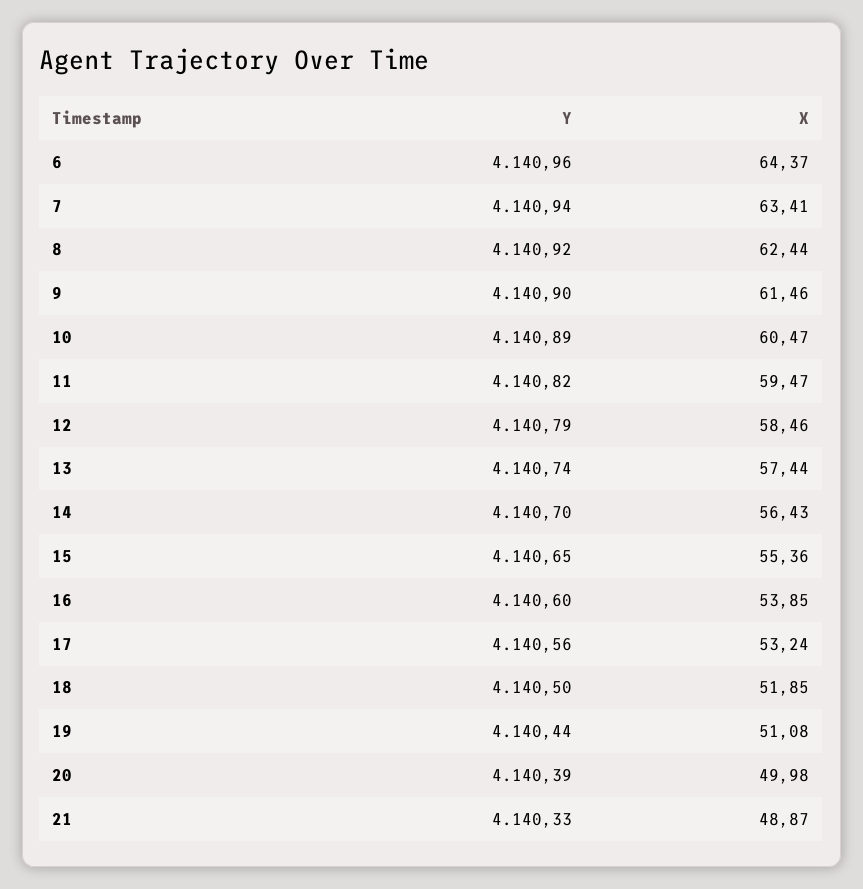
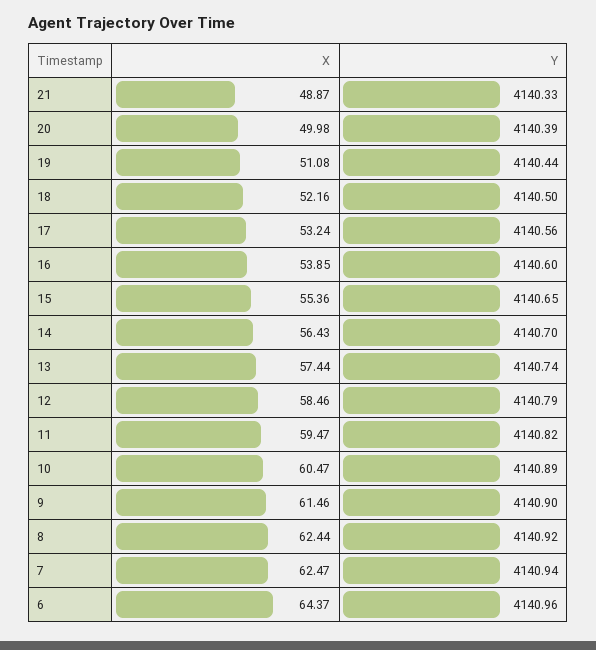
  {
    "Y": {
      "6": 4140.96,
      "7": 4140.94,
      "8": 4140.92,
      "9": 4140.9,
      "10": 4140.89,
      "11": 4140.82,
      "12": 4140.79,
      "13": 4140.74,
      "14": 4140.7,
      "15": 4140.65,
      "16": 4140.6,
      "17": 4140.56,
      "18": 4140.5,
      "19": 4140.44,
      "20": 4140.39,
      "21": 4140.33
    },
    "X": {
      "6": 64.37,
-     "7": 63.41,
+     "7": 62.47,
      "8": 62.44,
      "9": 61.46,
      "10": 60.47,
      "11": 59.47,
      "12": 58.46,
      "13": 57.44,
      "14": 56.43,
      "15": 55.36,
      "16": 53.85,
      "17": 53.24,
-     "18": 51.85,
+     "18": 52.16,
      "19": 51.08,
      "20": 49.98,
      "21": 48.87
    }
  }

